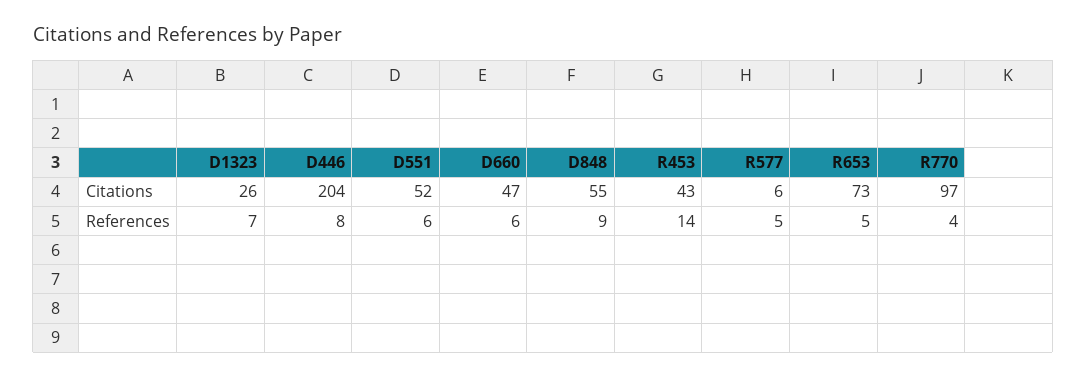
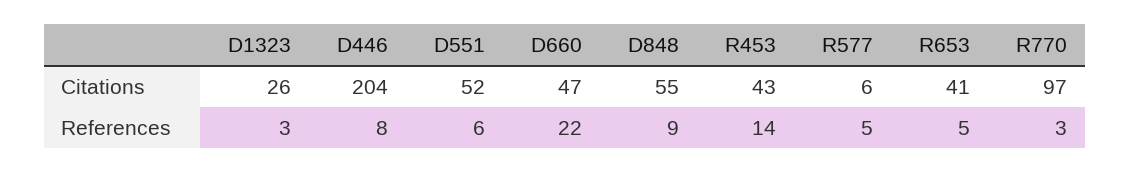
  {
    "D1323": {
      "Citations": 26,
-     "References": 7
+     "References": 3
    },
    "D446": {
      "Citations": 204,
      "References": 8
    },
    "D551": {
      "Citations": 52,
      "References": 6
    },
    "D660": {
      "Citations": 47,
-     "References": 6
+     "References": 22
    },
    "D848": {
      "Citations": 55,
      "References": 9
    },
    "R453": {
      "Citations": 43,
      "References": 14
    },
    "R577": {
      "Citations": 6,
      "References": 5
    },
    "R653": {
-     "Citations": 73,
+     "Citations": 41,
      "References": 5
    },
    "R770": {
      "Citations": 97,
-     "References": 4
+     "References": 3
    }
  }

